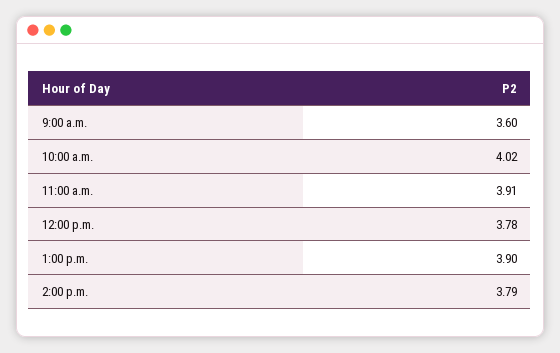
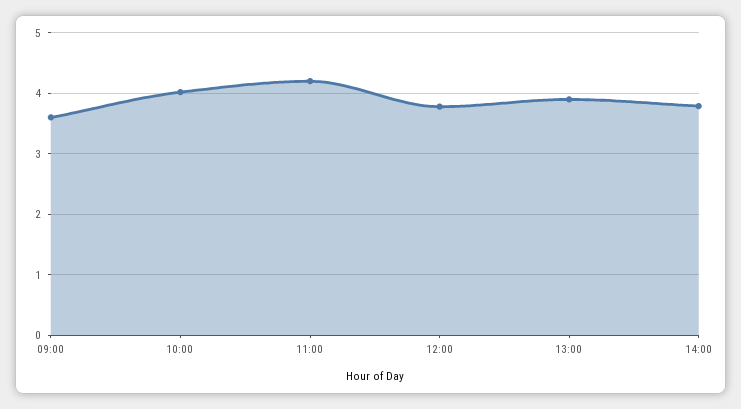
  {
    "9:00 a.m.": 3.6,
    "10:00 a.m.": 4.02,
-   "11:00 a.m.": 3.91,
+   "11:00 a.m.": 4.2,
    "12:00 p.m.": 3.78,
    "1:00 p.m.": 3.9,
    "2:00 p.m.": 3.79
  }

